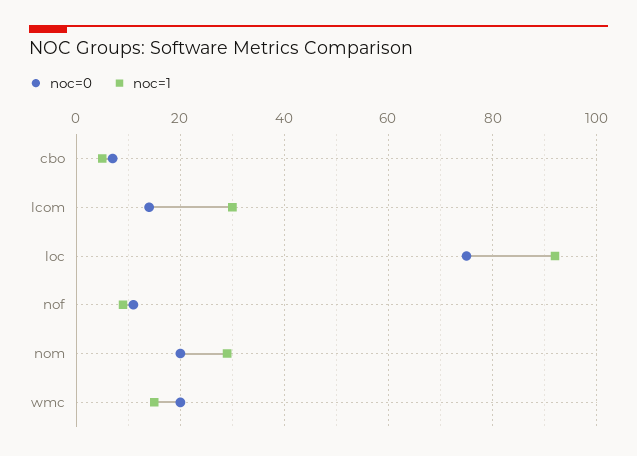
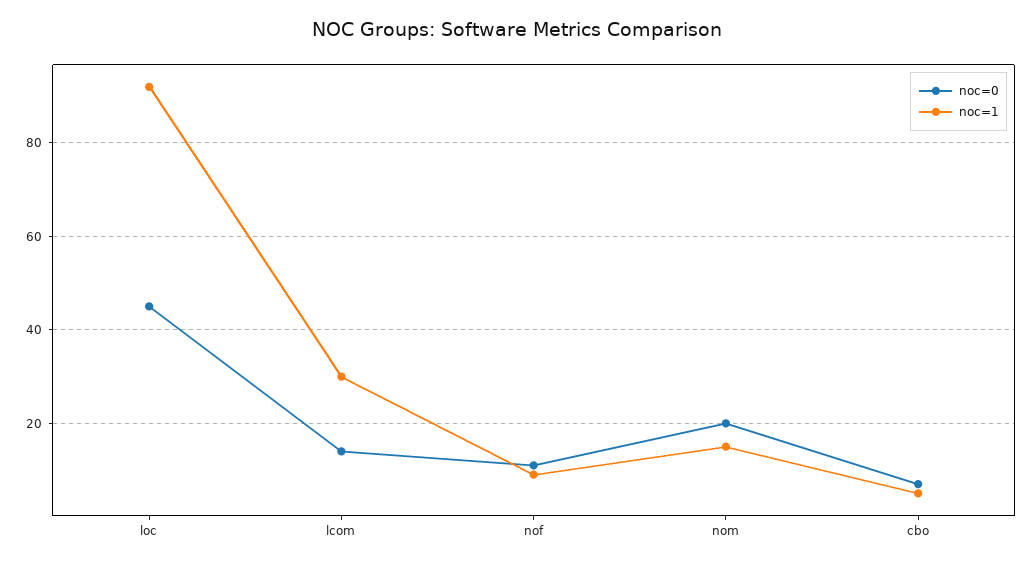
  {
    "noc=0": {
      "cbo": 5,
      "lcom": 15,
-     "loc": 75,
+     "loc": 45,
      "nof": 10,
-     "nom": 20,
+     "nom": 20
-     "wmc": 20
    },
    "noc=1": {
      "cbo": 5,
      "lcom": 30,
      "loc": 90,
      "nof": 10,
-     "nom": 30,
+     "nom": 15
-     "wmc": 15
    }
  }

